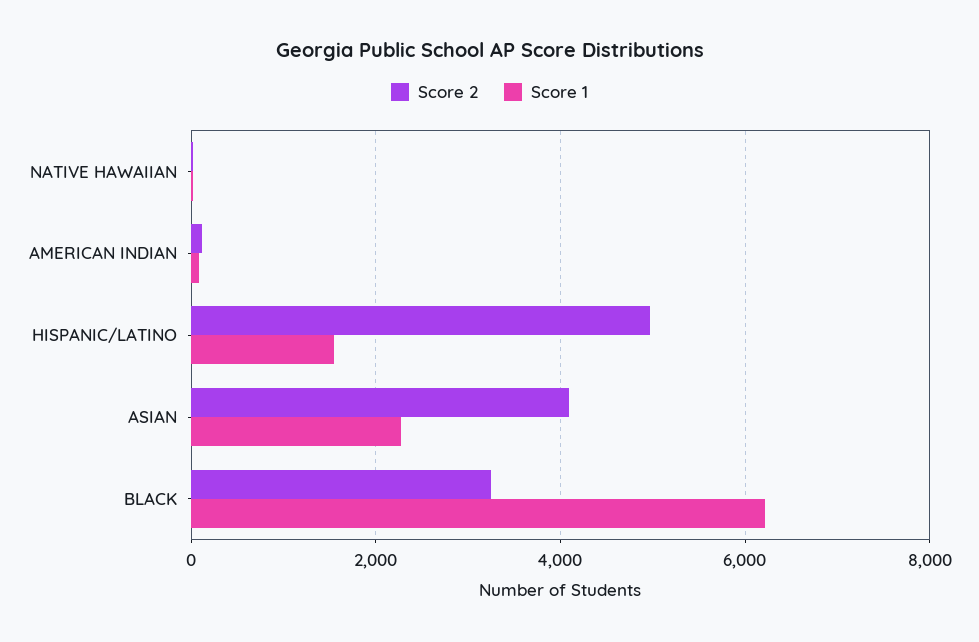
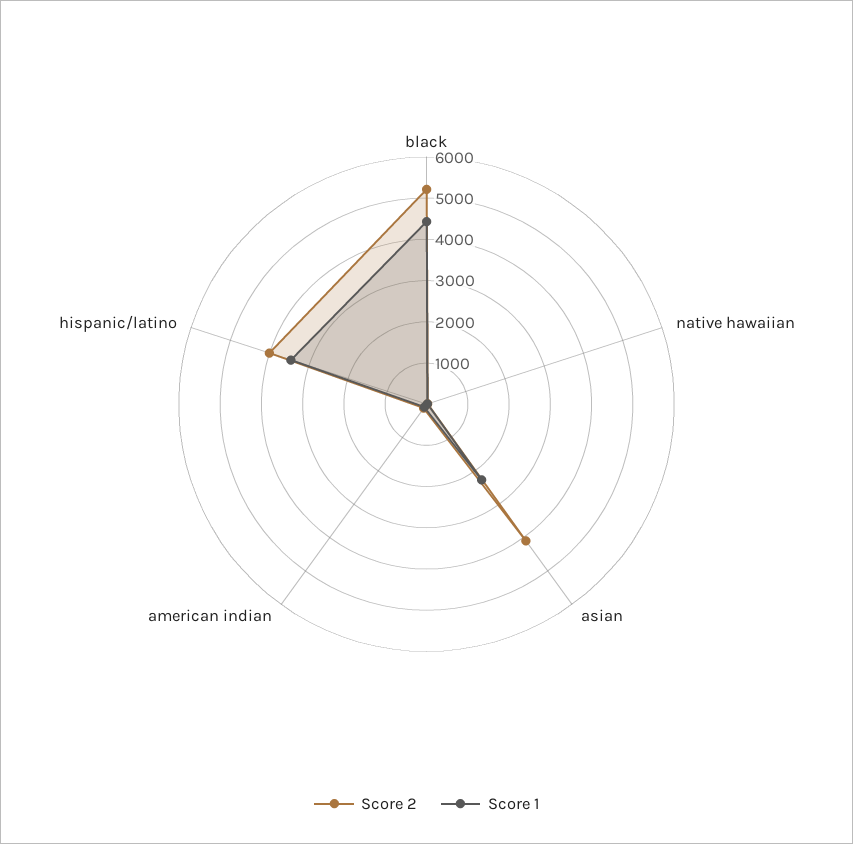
  {
    "Score 2": {
      "NATIVE HAWAIIAN": 0,
      "AMERICAN INDIAN": 200,
-     "HISPANIC/LATINO": 5000,
+     "HISPANIC/LATINO": 4000,
      "ASIAN": 4000,
-     "BLACK": 3200
+     "BLACK": 5200
    },
    "Score 1": {
      "NATIVE HAWAIIAN": 0,
      "AMERICAN INDIAN": 0,
-     "HISPANIC/LATINO": 1600,
+     "HISPANIC/LATINO": 3400,
      "ASIAN": 2200,
-     "BLACK": 6200
+     "BLACK": 4400
    }
  }

